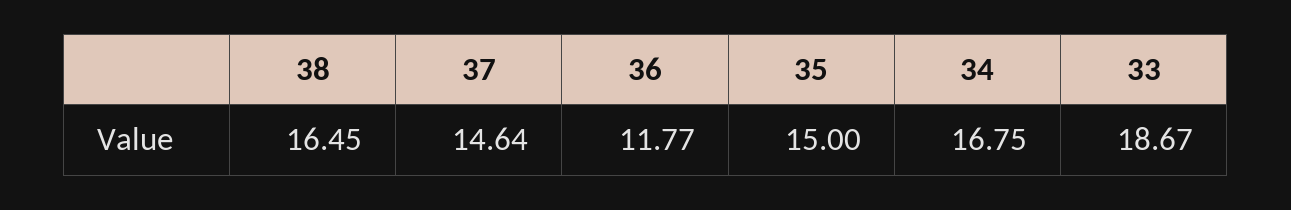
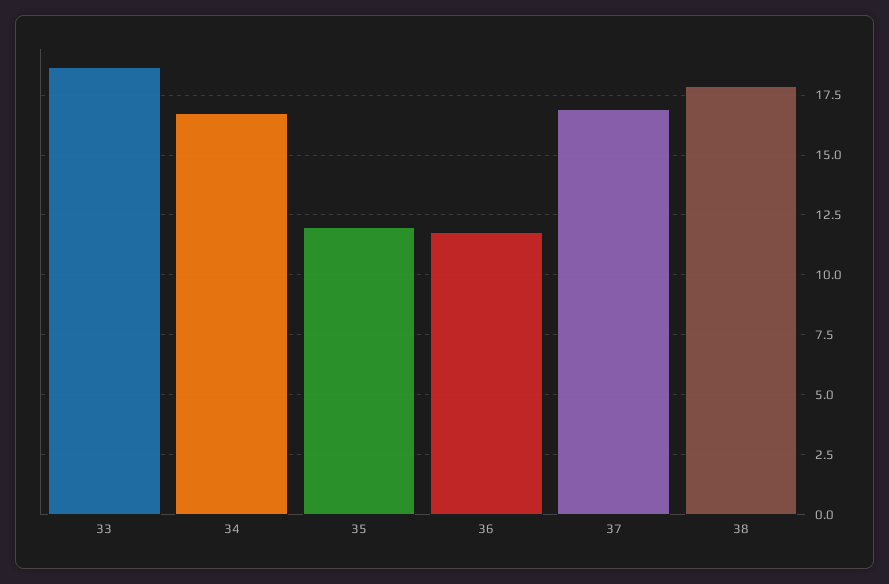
  {
-   "38": 16.45,
+   "38": 18,
-   "37": 14.64,
+   "37": 17,
    "36": 11.77,
-   "35": 15,
+   "35": 12,
    "34": 16.75,
    "33": 18.67
  }

